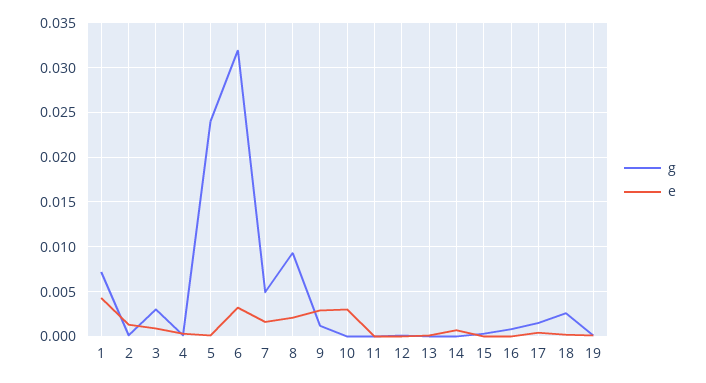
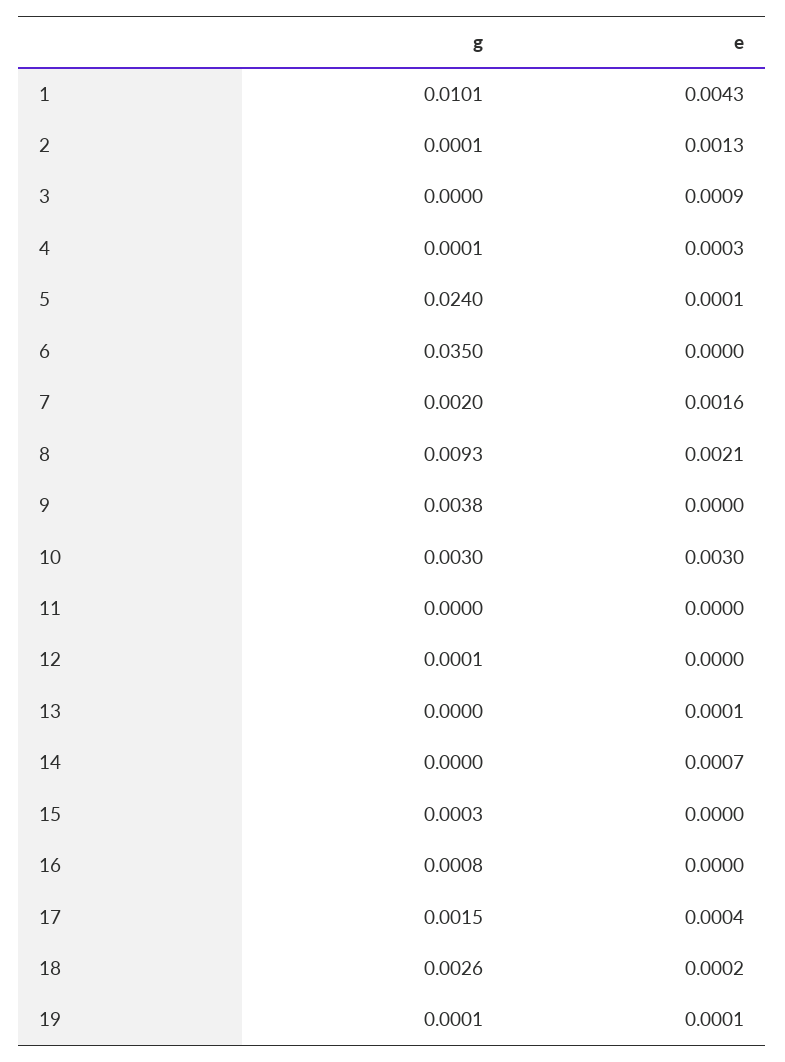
  {
    "g": {
-     "1": 0.007,
+     "1": 0.0101,
      "2": 0.0001,
-     "3": 0.003,
+     "3": 0,
      "4": 0.0001,
      "5": 0.024,
-     "6": 0.032,
+     "6": 0.035,
-     "7": 0.005,
+     "7": 0.002,
      "8": 0.0093,
-     "9": 0.001,
+     "9": 0.0038,
-     "10": 0,
+     "10": 0.003,
      "11": 0,
      "12": 0.0001,
      "13": 0,
      "14": 0,
      "15": 0.0003,
      "16": 0.0008,
      "17": 0.0015,
      "18": 0.0026,
      "19": 0.0001
    },
    "e": {
      "1": 0.0043,
      "2": 0.0013,
      "3": 0.0009,
      "4": 0.0003,
      "5": 0.0001,
-     "6": 0.003,
+     "6": 0,
      "7": 0.0016,
      "8": 0.0021,
-     "9": 0.003,
+     "9": 0,
      "10": 0.003,
      "11": 0,
      "12": 0,
      "13": 0.0001,
      "14": 0.0007,
      "15": 0,
      "16": 0,
      "17": 0.0004,
      "18": 0.0002,
      "19": 0.0001
    }
  }

